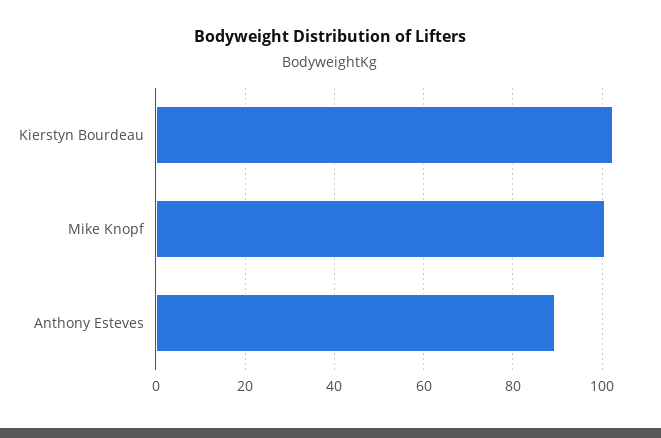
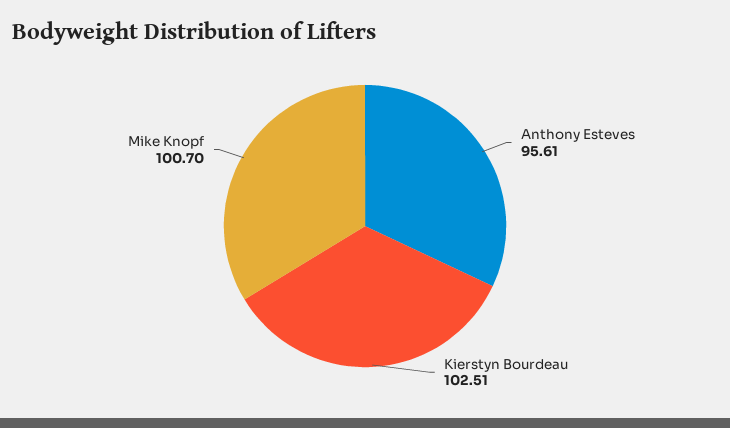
  {
    "Kierstyn Bourdeau": 102.51,
    "Mike Knopf": 100.7,
-   "Anthony Esteves": 90
+   "Anthony Esteves": 95.61
  }

